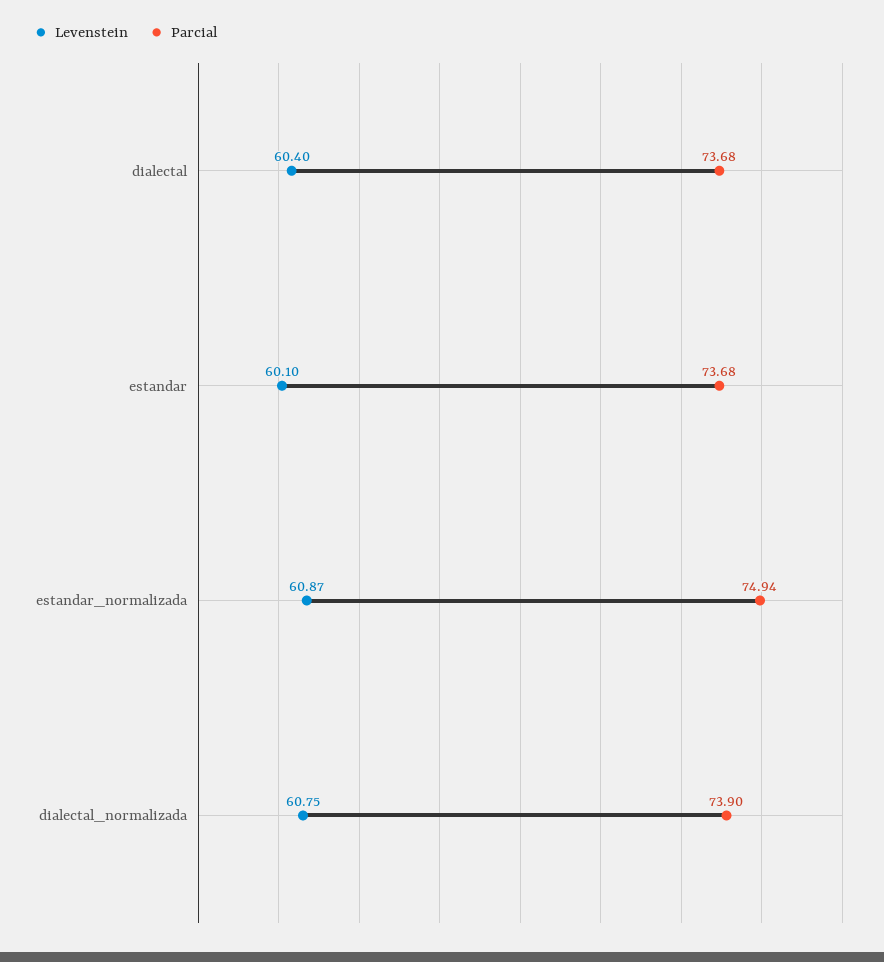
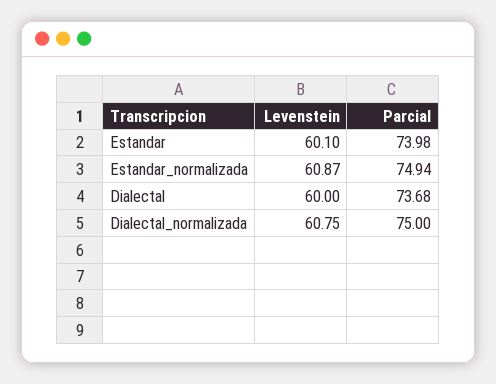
  {
    "Levenstein": {
-     "dialectal": 60.4,
+     "dialectal": 60,
      "estandar": 60.1,
      "estandar_normalizada": 60.87,
      "dialectal_normalizada": 60.75
    },
    "Parcial": {
      "dialectal": 73.68,
-     "estandar": 73.68,
+     "estandar": 73.98,
      "estandar_normalizada": 74.94,
-     "dialectal_normalizada": 73.9
+     "dialectal_normalizada": 75
    }
  }

